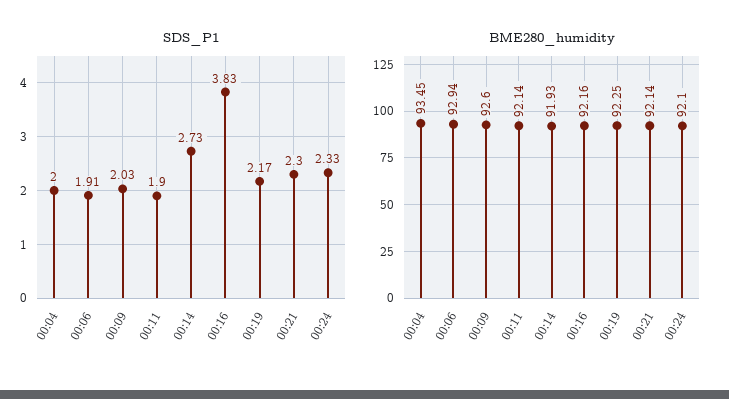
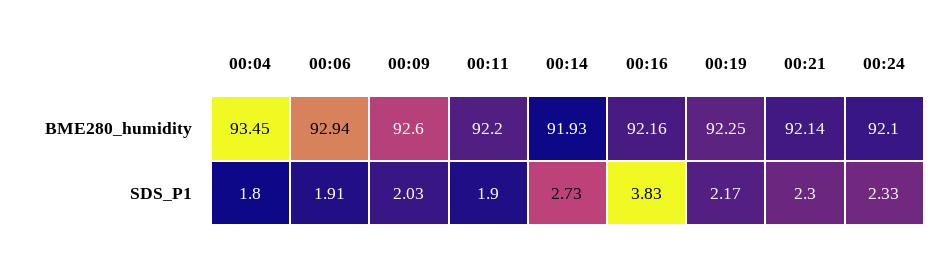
  {
    "SDS_P1": {
-     "00:04": 2,
+     "00:04": 1.8,
      "00:06": 1.91,
      "00:09": 2.03,
      "00:11": 1.9,
      "00:14": 2.73,
      "00:16": 3.83,
      "00:19": 2.17,
      "00:21": 2.3,
      "00:24": 2.33
    },
    "BME280_humidity": {
      "00:04": 93.45,
      "00:06": 92.94,
      "00:09": 92.6,
-     "00:11": 92.14,
+     "00:11": 92.2,
      "00:14": 91.93,
      "00:16": 92.16,
      "00:19": 92.25,
      "00:21": 92.14,
      "00:24": 92.1
    }
  }

